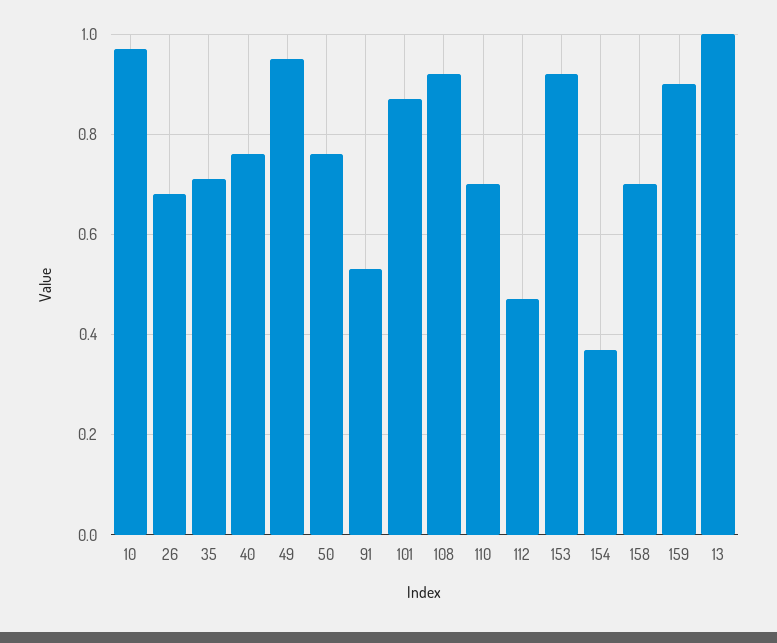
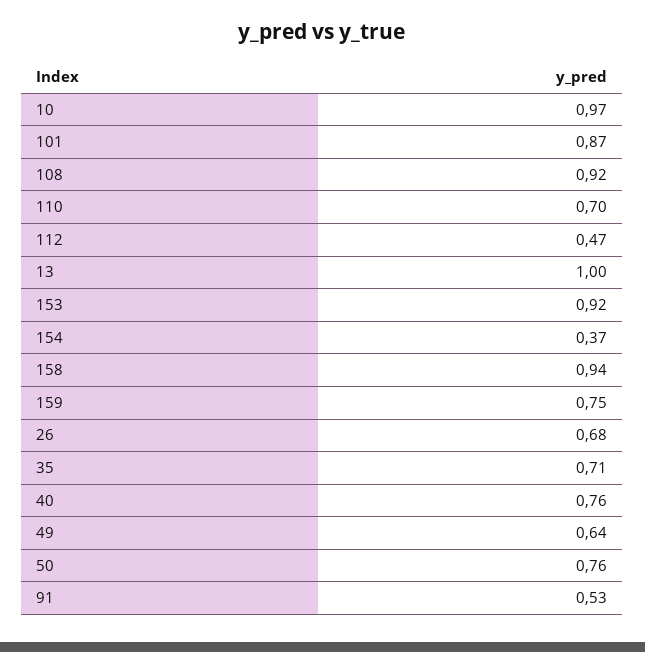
  {
    "10": 0.97,
    "26": 0.68,
    "35": 0.71,
    "40": 0.76,
-   "49": 0.95,
+   "49": 0.64,
    "50": 0.76,
    "91": 0.53,
    "101": 0.87,
    "108": 0.92,
    "110": 0.7,
    "112": 0.47,
    "153": 0.92,
    "154": 0.37,
-   "158": 0.7,
+   "158": 0.94,
-   "159": 0.9,
+   "159": 0.75,
    "13": 1
  }

